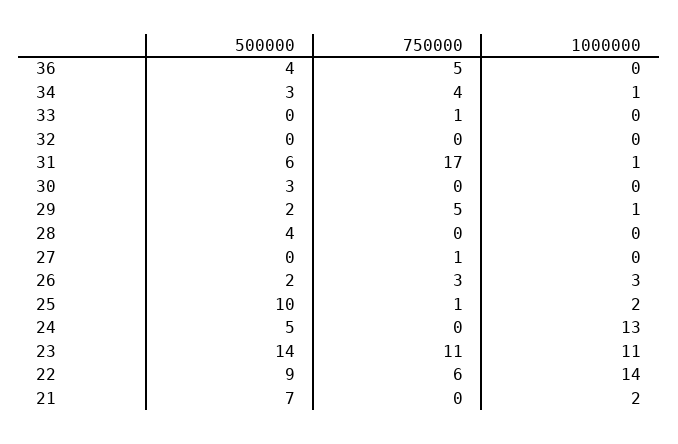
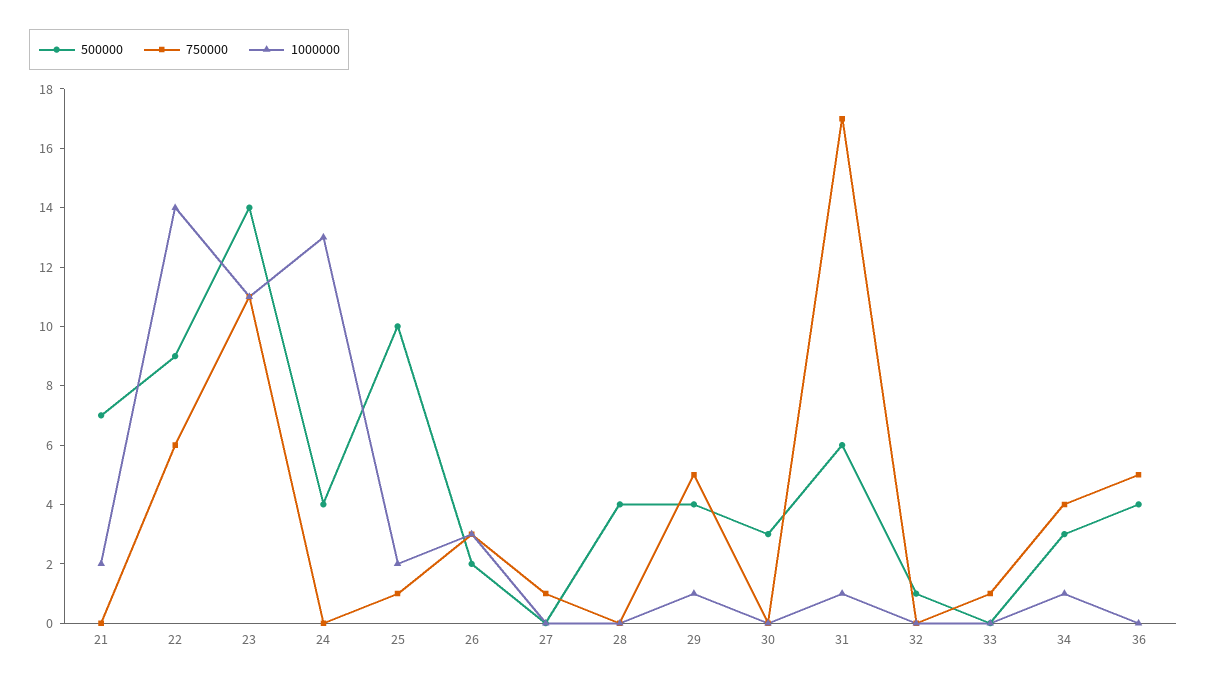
  {
    "500000": {
      "36": 4,
      "34": 3,
      "33": 0,
-     "32": 0,
+     "32": 1,
      "31": 6,
      "30": 3,
-     "29": 2,
+     "29": 4,
      "28": 4,
      "27": 0,
      "26": 2,
      "25": 10,
-     "24": 5,
+     "24": 4,
      "23": 14,
      "22": 9,
      "21": 7
    },
    "750000": {
      "36": 5,
      "34": 4,
      "33": 1,
      "32": 0,
      "31": 17,
      "30": 0,
      "29": 5,
      "28": 0,
      "27": 1,
      "26": 3,
      "25": 1,
      "24": 0,
      "23": 11,
      "22": 6,
      "21": 0
    },
    "1000000": {
      "36": 0,
      "34": 1,
      "33": 0,
      "32": 0,
      "31": 1,
      "30": 0,
      "29": 1,
      "28": 0,
      "27": 0,
      "26": 3,
      "25": 2,
      "24": 13,
      "23": 11,
      "22": 14,
      "21": 2
    }
  }

